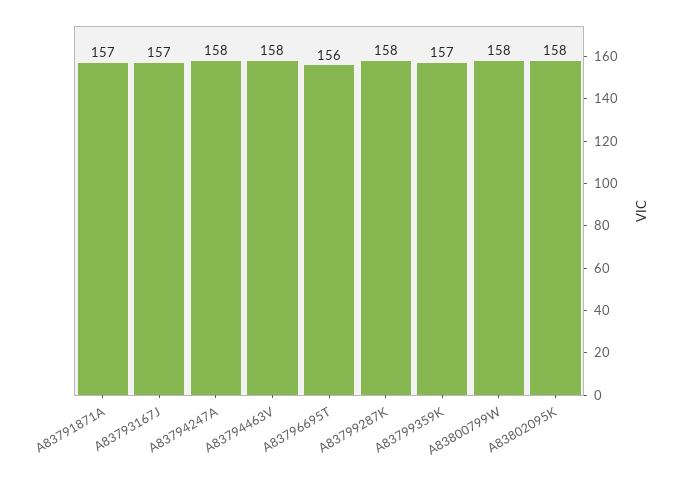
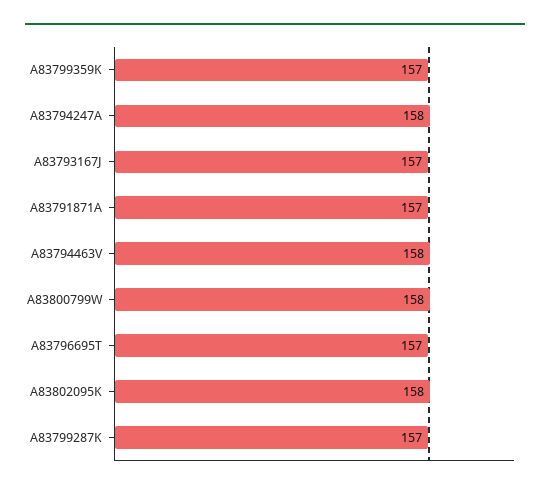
  {
    "A83791871A": 157,
    "A83793167J": 157,
    "A83794247A": 158,
    "A83794463V": 158,
-   "A83796695T": 156,
+   "A83796695T": 157,
-   "A83799287K": 158,
+   "A83799287K": 157,
    "A83799359K": 157,
    "A83800799W": 158,
    "A83802095K": 158
  }

